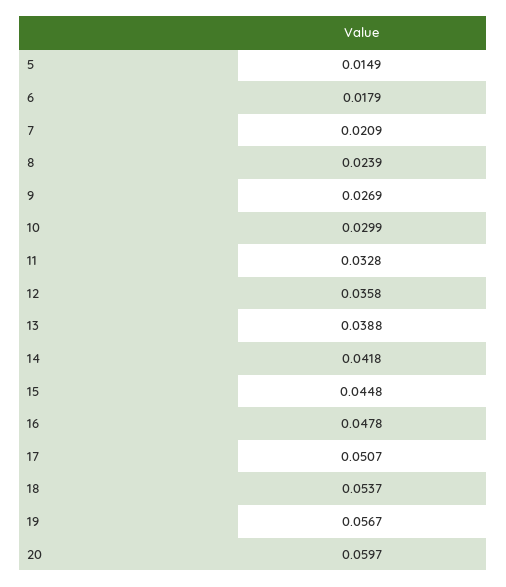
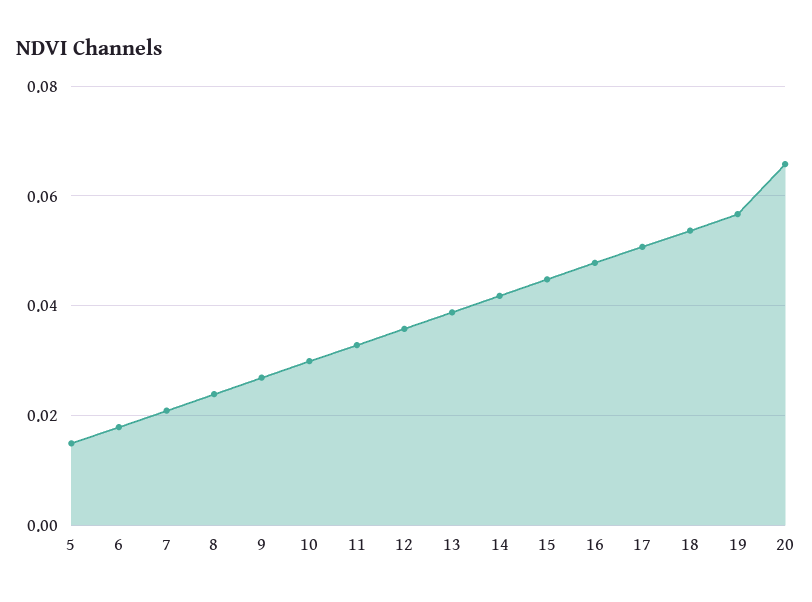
  {
    "5": 0.0149,
    "6": 0.0179,
    "7": 0.0209,
    "8": 0.0239,
    "9": 0.0269,
    "10": 0.0299,
    "11": 0.0328,
    "12": 0.0358,
    "13": 0.0388,
    "14": 0.0418,
    "15": 0.0448,
    "16": 0.0478,
    "17": 0.0507,
    "18": 0.0537,
    "19": 0.0567,
-   "20": 0.0597
+   "20": 0.066
  }

